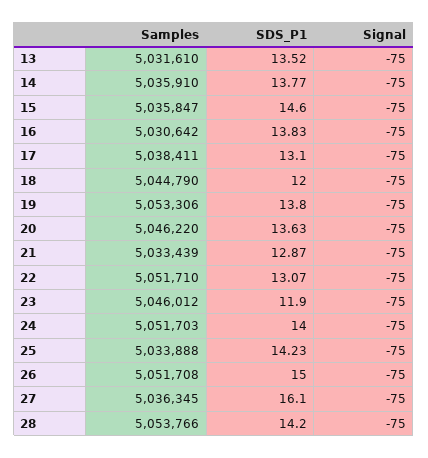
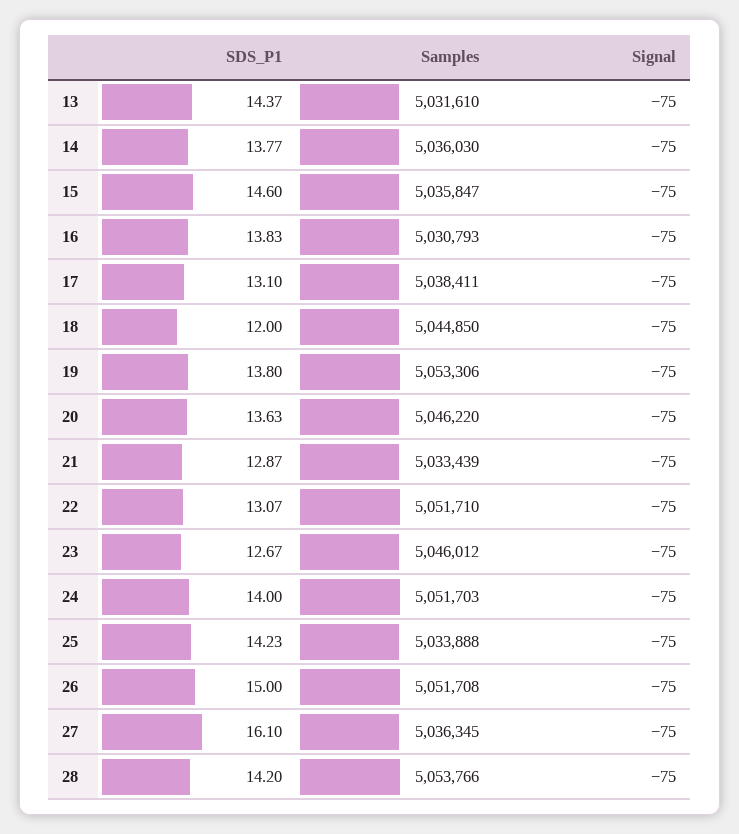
  {
    "Samples": {
      "13": 5031610,
-     "14": 5035910,
+     "14": 5036030,
      "15": 5035847,
-     "16": 5030642,
+     "16": 5030793,
      "17": 5038411,
-     "18": 5044790,
+     "18": 5044850,
      "19": 5053306,
      "20": 5046220,
      "21": 5033439,
      "22": 5051710,
      "23": 5046012,
      "24": 5051703,
      "25": 5033888,
      "26": 5051708,
      "27": 5036345,
      "28": 5053766
    },
    "SDS_P1": {
-     "13": 13.52,
+     "13": 14.37,
      "14": 13.77,
      "15": 14.6,
      "16": 13.83,
      "17": 13.1,
      "18": 12,
      "19": 13.8,
      "20": 13.63,
      "21": 12.87,
      "22": 13.07,
-     "23": 11.9,
+     "23": 12.67,
      "24": 14,
      "25": 14.23,
      "26": 15,
      "27": 16.1,
      "28": 14.2
    },
    "Signal": {
      "13": -75,
      "14": -75,
      "15": -75,
      "16": -75,
      "17": -75,
      "18": -75,
      "19": -75,
      "20": -75,
      "21": -75,
      "22": -75,
      "23": -75,
      "24": -75,
      "25": -75,
      "26": -75,
      "27": -75,
      "28": -75
    }
  }

